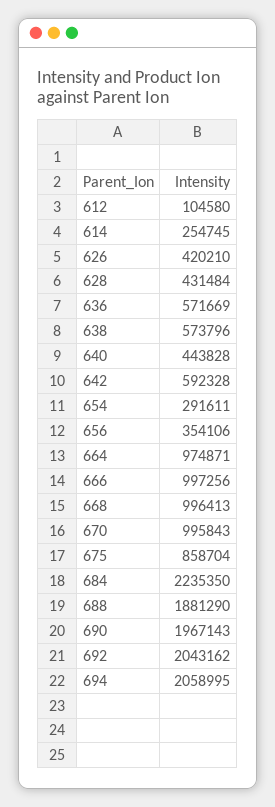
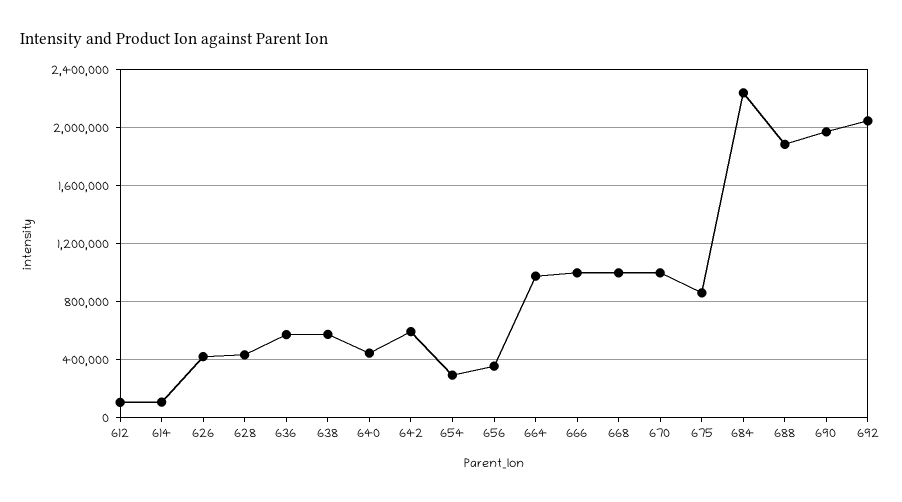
  {
    "612": 104580,
-   "614": 254745,
+   "614": 100000,
    "626": 420210,
    "628": 431484,
    "636": 571669,
    "638": 573796,
    "640": 443828,
    "642": 592328,
    "654": 291611,
    "656": 354106,
    "664": 974871,
    "666": 997256,
    "668": 996413,
    "670": 995843,
    "675": 858704,
    "684": 2235350,
    "688": 1881290,
    "690": 1967143,
-   "692": 2043162,
+   "692": 2043162
-   "694": 2058995
  }

